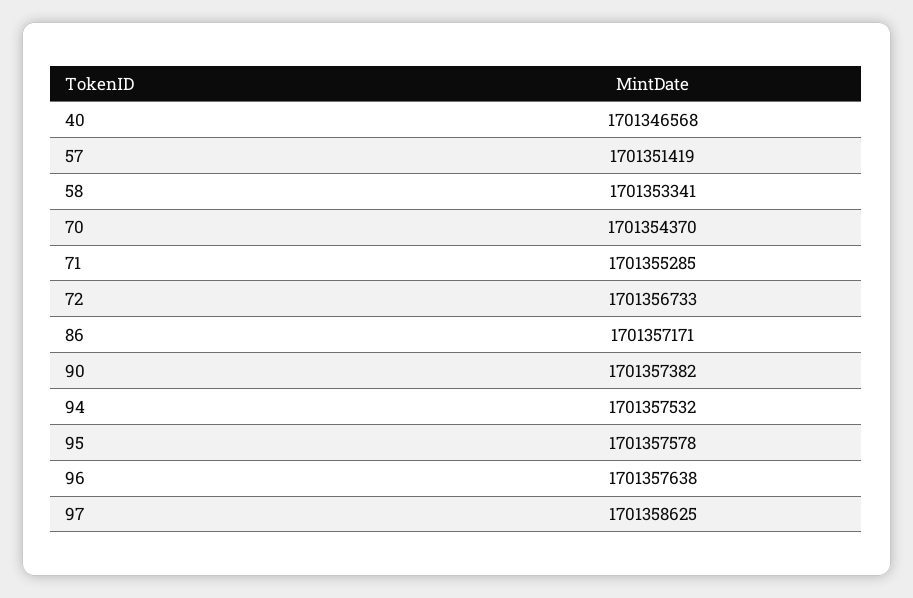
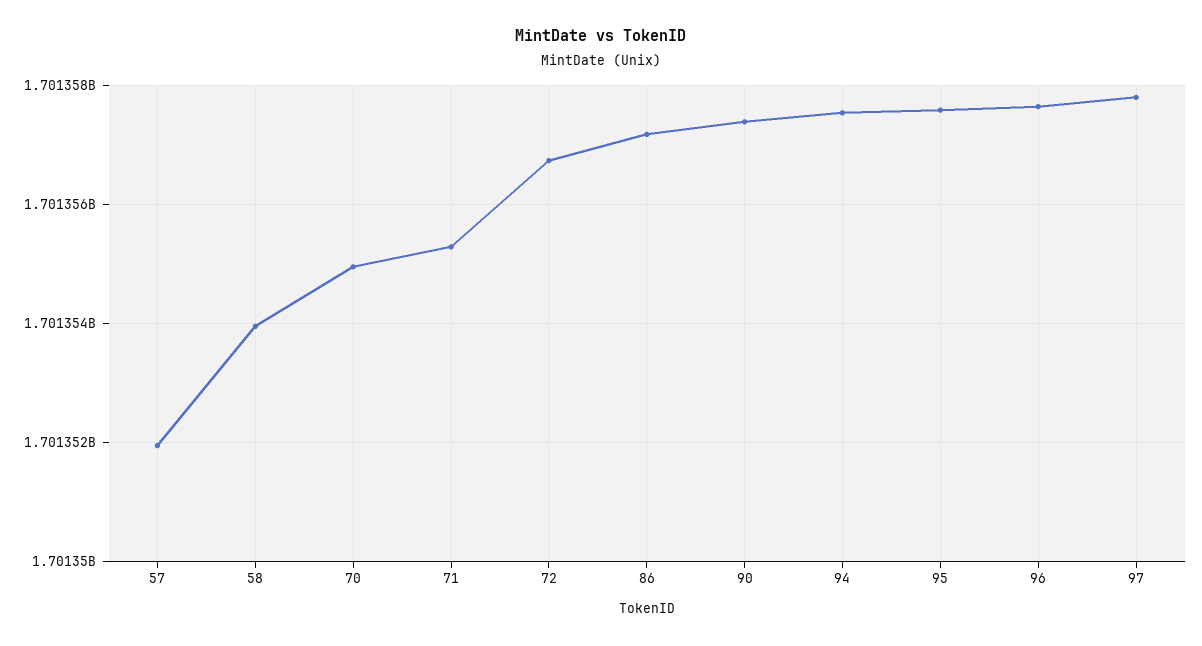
  {
-   "40": 1701346568,
-   "57": 1701351419,
+   "57": 1701352000,
-   "58": 1701353341,
+   "58": 1701354000,
-   "70": 1701354370,
+   "70": 1701355000,
    "71": 1701355285,
    "72": 1701356733,
    "86": 1701357171,
    "90": 1701357382,
    "94": 1701357532,
    "95": 1701357578,
    "96": 1701357638,
-   "97": 1701358625
+   "97": 1701357800
  }

